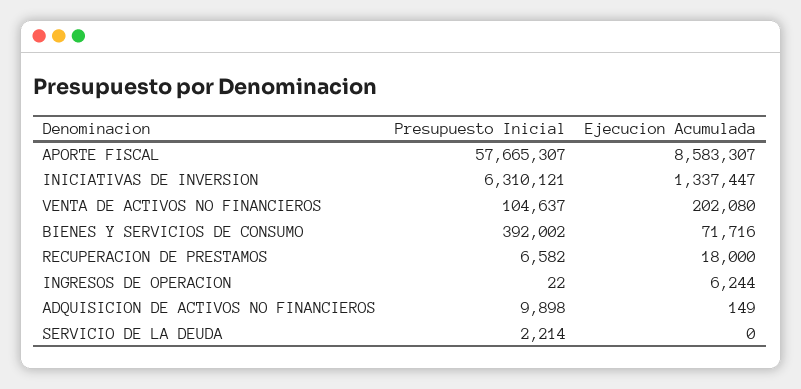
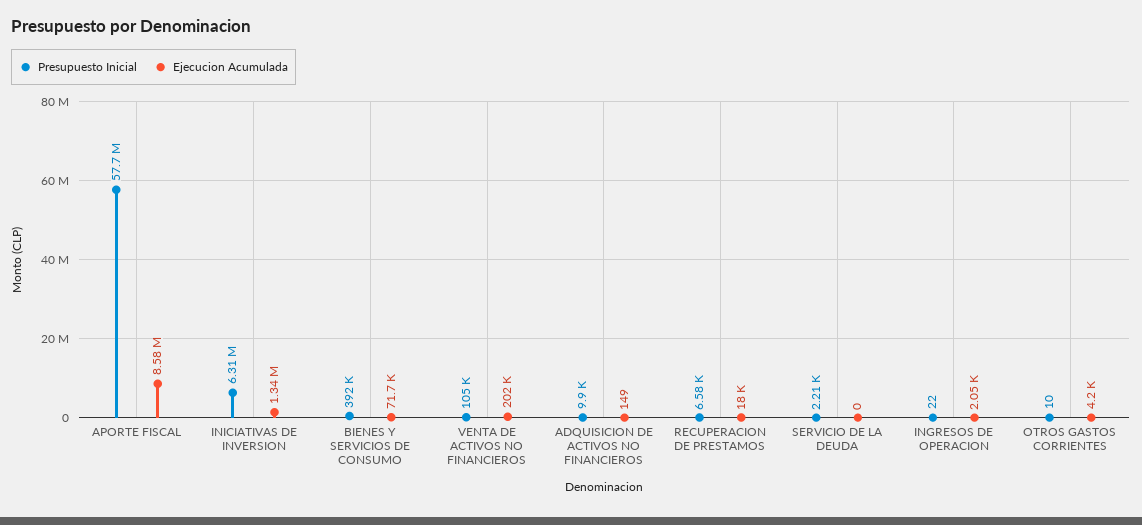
  {
    "Presupuesto Inicial": {
      "APORTE FISCAL": 57665307,
      "INICIATIVAS DE INVERSION": 6310121,
      "VENTA DE ACTIVOS NO FINANCIEROS": 104637,
      "BIENES Y SERVICIOS DE CONSUMO": 392002,
      "RECUPERACION DE PRESTAMOS": 6582,
      "INGRESOS DE OPERACION": 22,
      "ADQUISICION DE ACTIVOS NO FINANCIEROS": 9898,
-     "SERVICIO DE LA DEUDA": 2214
+     "SERVICIO DE LA DEUDA": 2214,
+     "OTROS GASTOS CORRIENTES": 10
    },
    "Ejecucion Acumulada": {
      "APORTE FISCAL": 8583307,
      "INICIATIVAS DE INVERSION": 1337447,
      "VENTA DE ACTIVOS NO FINANCIEROS": 202080,
      "BIENES Y SERVICIOS DE CONSUMO": 71716,
      "RECUPERACION DE PRESTAMOS": 18000,
-     "INGRESOS DE OPERACION": 6244,
+     "INGRESOS DE OPERACION": 2050,
      "ADQUISICION DE ACTIVOS NO FINANCIEROS": 149,
-     "SERVICIO DE LA DEUDA": 0
+     "SERVICIO DE LA DEUDA": 0,
+     "OTROS GASTOS CORRIENTES": 4200
    }
  }

